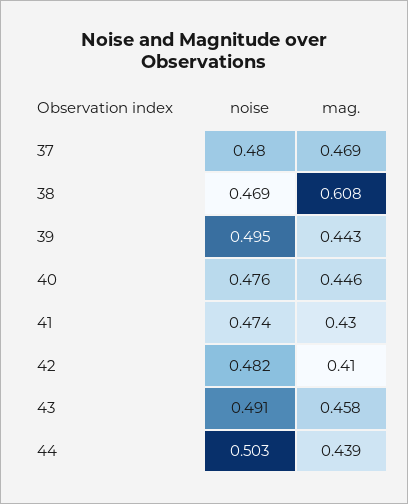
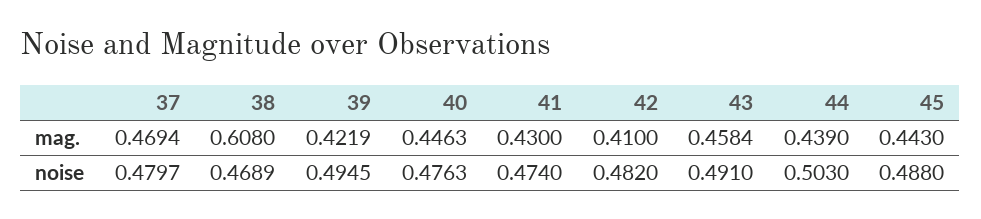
  {
    "noise": {
      "37": 0.4797,
      "38": 0.4689,
      "39": 0.4945,
      "40": 0.4763,
      "41": 0.474,
      "42": 0.482,
      "43": 0.491,
-     "44": 0.503
+     "44": 0.503,
+     "45": 0.488
    },
    "mag.": {
      "37": 0.4694,
      "38": 0.608,
-     "39": 0.443,
+     "39": 0.4219,
      "40": 0.4463,
      "41": 0.43,
      "42": 0.41,
      "43": 0.4584,
-     "44": 0.439
+     "44": 0.439,
+     "45": 0.443
    }
  }

